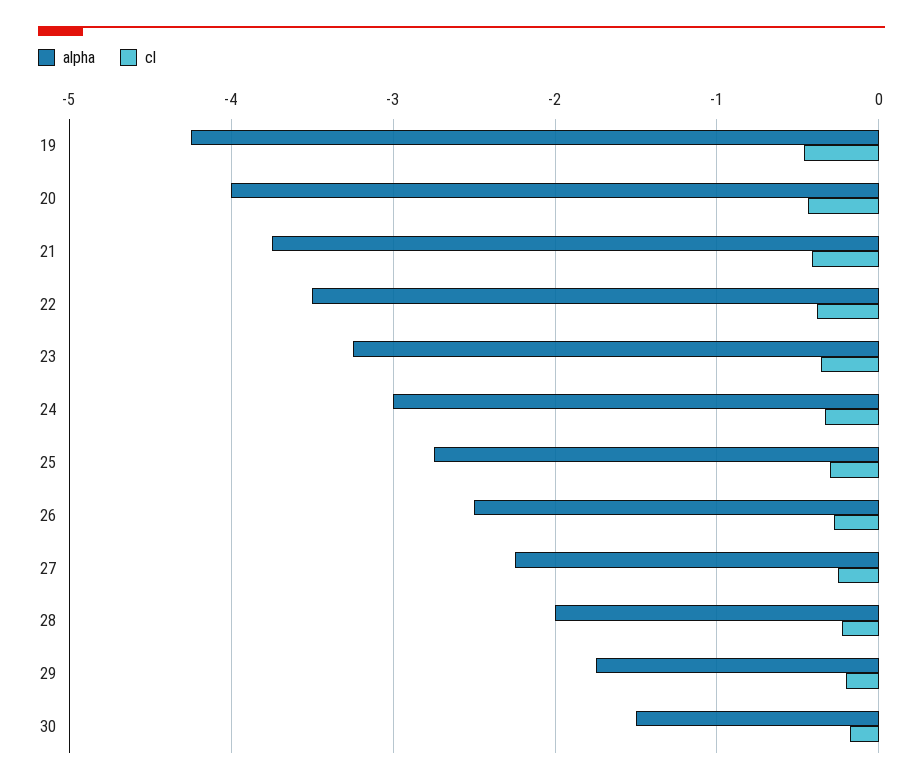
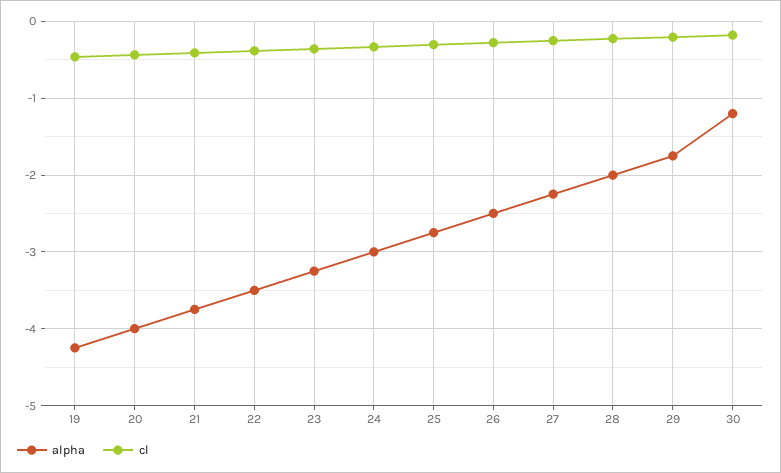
  {
    "alpha": {
      "19": -4.3,
      "20": -4,
      "21": -3.8,
      "22": -3.5,
      "23": -3.3,
      "24": -3,
      "25": -2.8,
      "26": -2.5,
      "27": -2.3,
      "28": -2,
      "29": -1.8,
-     "30": -1.5
+     "30": -1.2
    },
    "cl": {
      "19": -0.5,
      "20": -0.4,
      "21": -0.4,
      "22": -0.4,
      "23": -0.4,
      "24": -0.3,
      "25": -0.3,
      "26": -0.3,
      "27": -0.3,
      "28": -0.2,
      "29": -0.2,
      "30": -0.2
    }
  }

